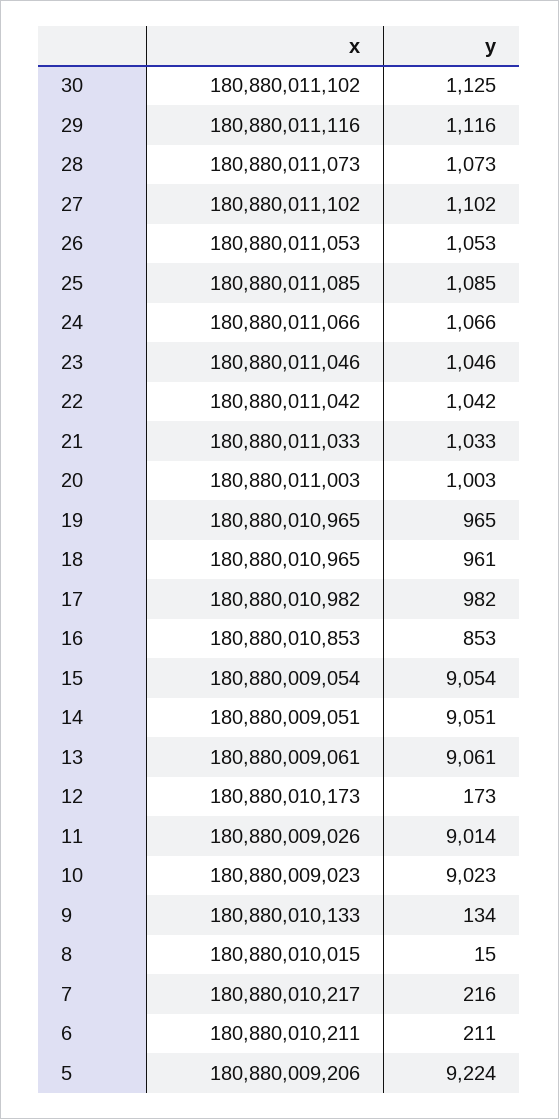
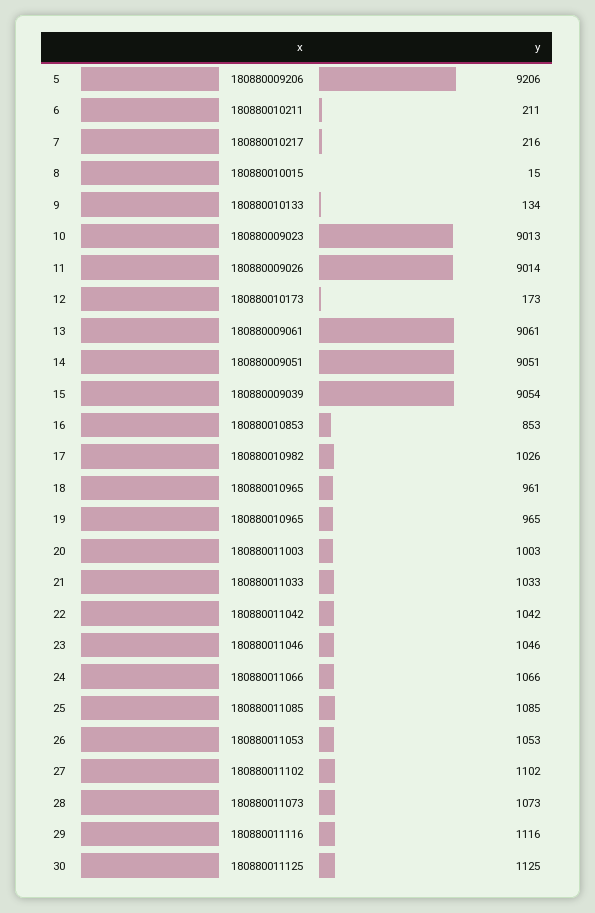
  {
    "x": {
-     "30": 180880011102,
+     "30": 180880011125,
      "29": 180880011116,
      "28": 180880011073,
      "27": 180880011102,
      "26": 180880011053,
      "25": 180880011085,
      "24": 180880011066,
      "23": 180880011046,
      "22": 180880011042,
      "21": 180880011033,
      "20": 180880011003,
      "19": 180880010965,
      "18": 180880010965,
      "17": 180880010982,
      "16": 180880010853,
-     "15": 180880009054,
+     "15": 180880009039,
      "14": 180880009051,
      "13": 180880009061,
      "12": 180880010173,
      "11": 180880009026,
      "10": 180880009023,
      "9": 180880010133,
      "8": 180880010015,
      "7": 180880010217,
      "6": 180880010211,
      "5": 180880009206
    },
    "y": {
      "30": 1125,
      "29": 1116,
      "28": 1073,
      "27": 1102,
      "26": 1053,
      "25": 1085,
      "24": 1066,
      "23": 1046,
      "22": 1042,
      "21": 1033,
      "20": 1003,
      "19": 965,
      "18": 961,
-     "17": 982,
+     "17": 1026,
      "16": 853,
      "15": 9054,
      "14": 9051,
      "13": 9061,
      "12": 173,
      "11": 9014,
-     "10": 9023,
+     "10": 9013,
      "9": 134,
      "8": 15,
      "7": 216,
      "6": 211,
-     "5": 9224
+     "5": 9206
    }
  }

